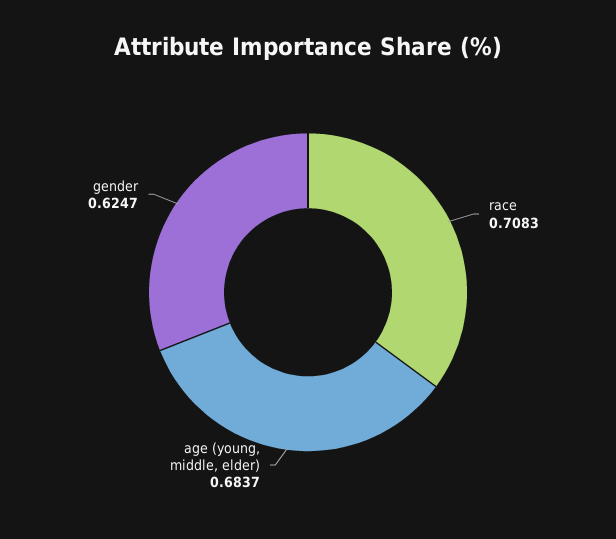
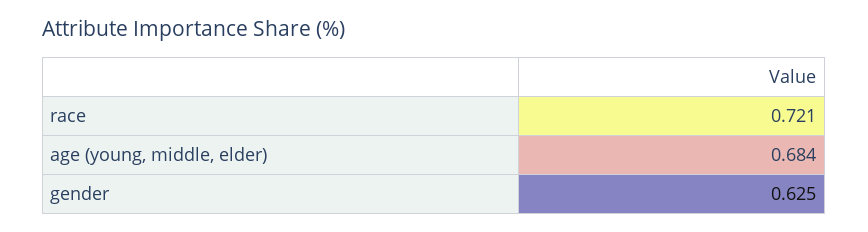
  {
-   "race": 0.7083,
+   "race": 0.721,
    "age (young, middle, elder)": 0.6837,
    "gender": 0.6247
  }

